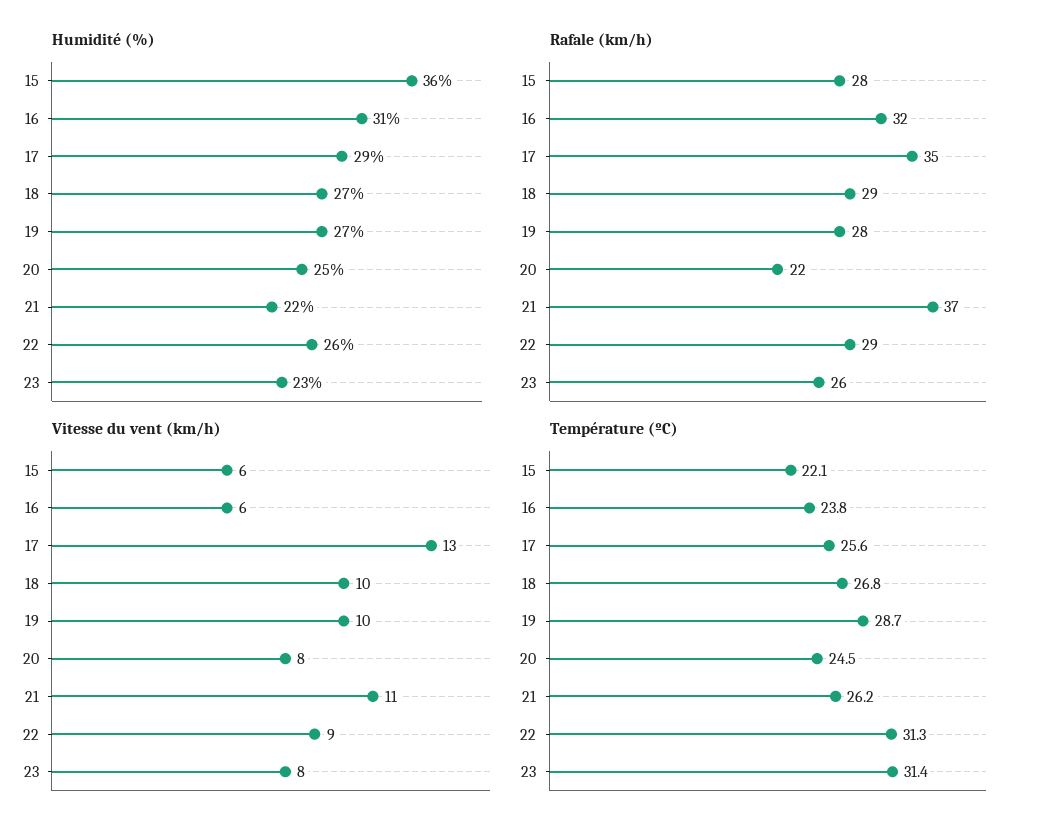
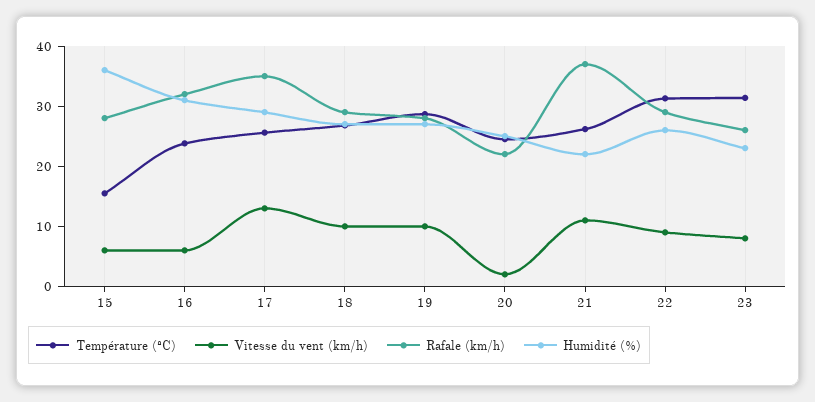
  {
    "Humidité (%)": {
      "15": 36,
      "16": 31,
      "17": 29,
      "18": 27,
      "19": 27,
      "20": 25,
      "21": 22,
      "22": 26,
      "23": 23
    },
    "Rafale (km/h)": {
      "15": 28,
      "16": 32,
      "17": 35,
      "18": 29,
      "19": 28,
      "20": 22,
      "21": 37,
      "22": 29,
      "23": 26
    },
    "Vitesse du vent (km/h)": {
      "15": 6,
      "16": 6,
      "17": 13,
      "18": 10,
      "19": 10,
-     "20": 8,
+     "20": 2,
      "21": 11,
      "22": 9,
      "23": 8
    },
    "Température (ºC)": {
-     "15": 22.1,
+     "15": 16,
      "16": 23.8,
      "17": 25.6,
      "18": 26.8,
      "19": 28.7,
      "20": 24.5,
      "21": 26.2,
      "22": 31.3,
      "23": 31.4
    }
  }

